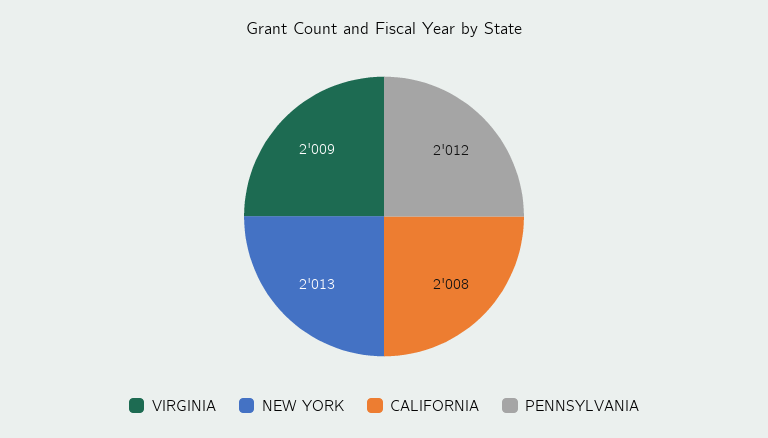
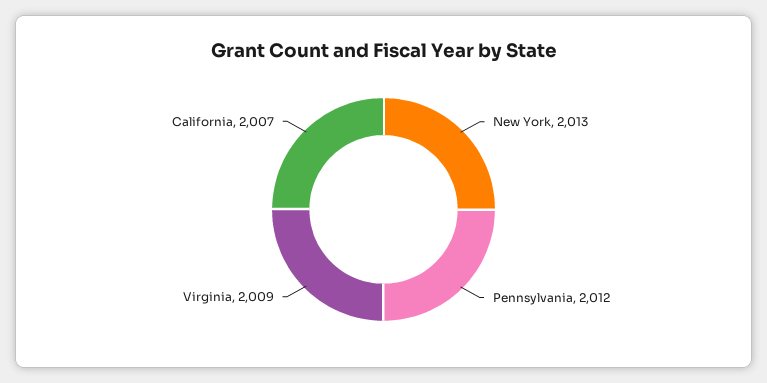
  {
    "VIRGINIA": 2009,
    "NEW YORK": 2013,
-   "CALIFORNIA": 2008,
+   "CALIFORNIA": 2007,
    "PENNSYLVANIA": 2012
  }

